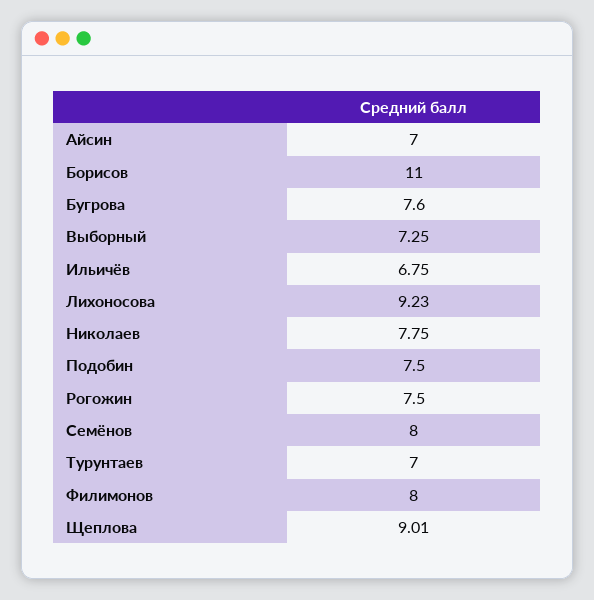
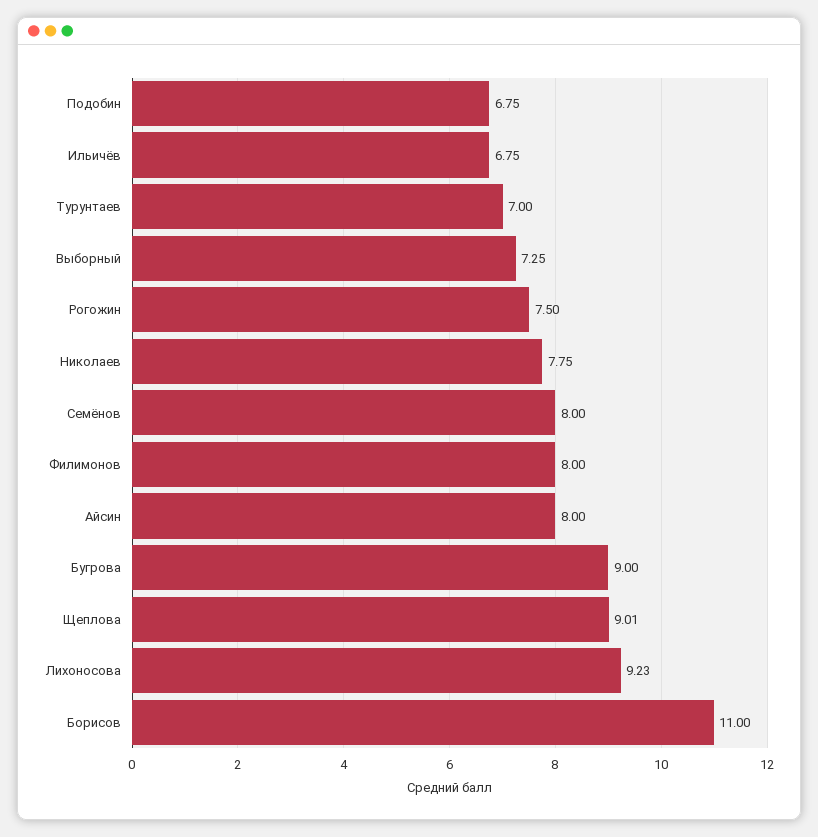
  {
-   "Айсин": 7,
+   "Айсин": 8,
    "Борисов": 11,
-   "Бугрова": 7.6,
+   "Бугрова": 9,
    "Выборный": 7.25,
    "Ильичёв": 6.75,
    "Лихоносова": 9.23,
    "Николаев": 7.75,
-   "Подобин": 7.5,
+   "Подобин": 6.75,
    "Рогожин": 7.5,
    "Семёнов": 8,
    "Турунтаев": 7,
    "Филимонов": 8,
    "Щеплова": 9.01
  }

